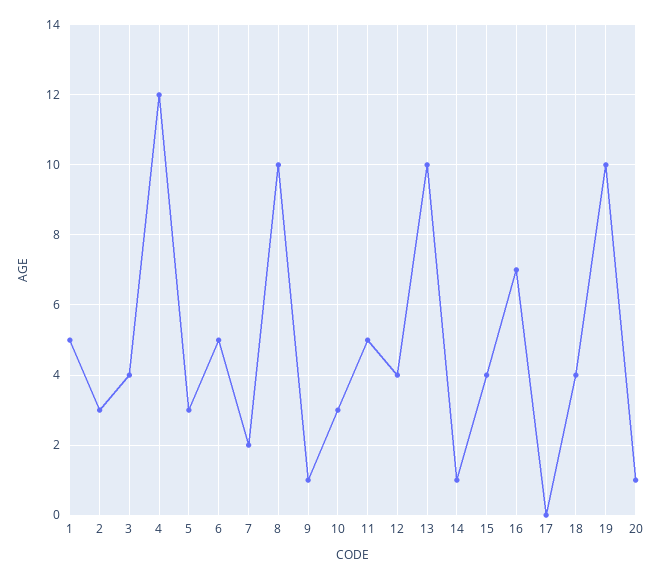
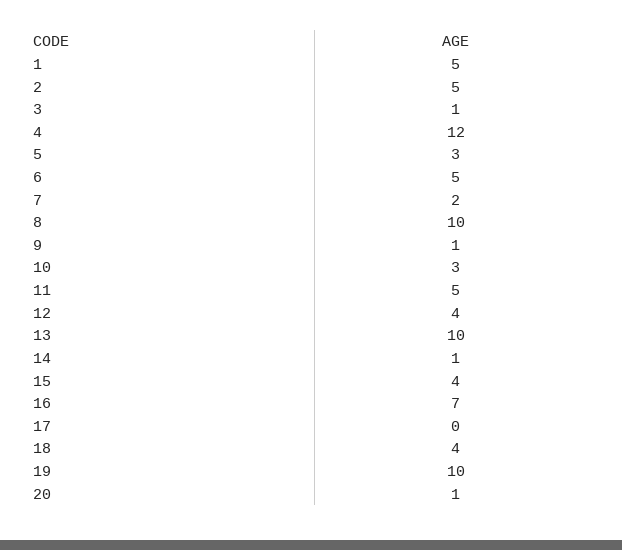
  {
    "1": 5,
-   "2": 3,
+   "2": 5,
-   "3": 4,
+   "3": 1,
    "4": 12,
    "5": 3,
    "6": 5,
    "7": 2,
    "8": 10,
    "9": 1,
    "10": 3,
    "11": 5,
    "12": 4,
    "13": 10,
    "14": 1,
    "15": 4,
    "16": 7,
    "17": 0,
    "18": 4,
    "19": 10,
    "20": 1
  }

